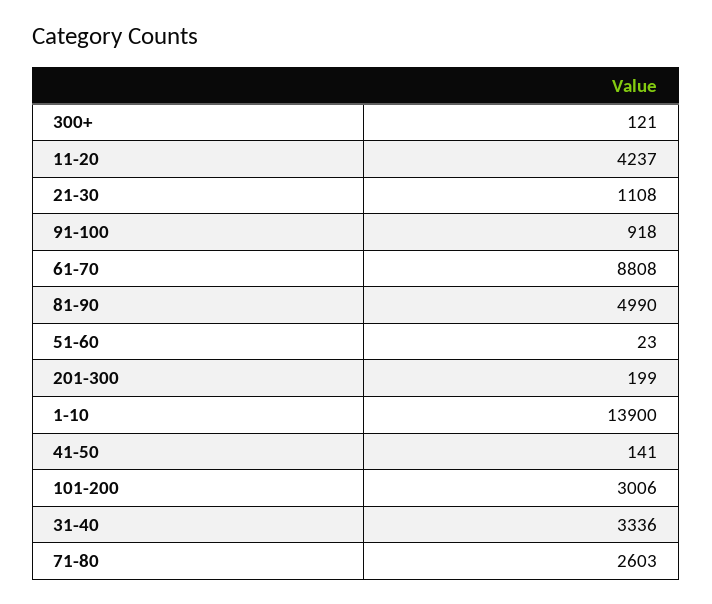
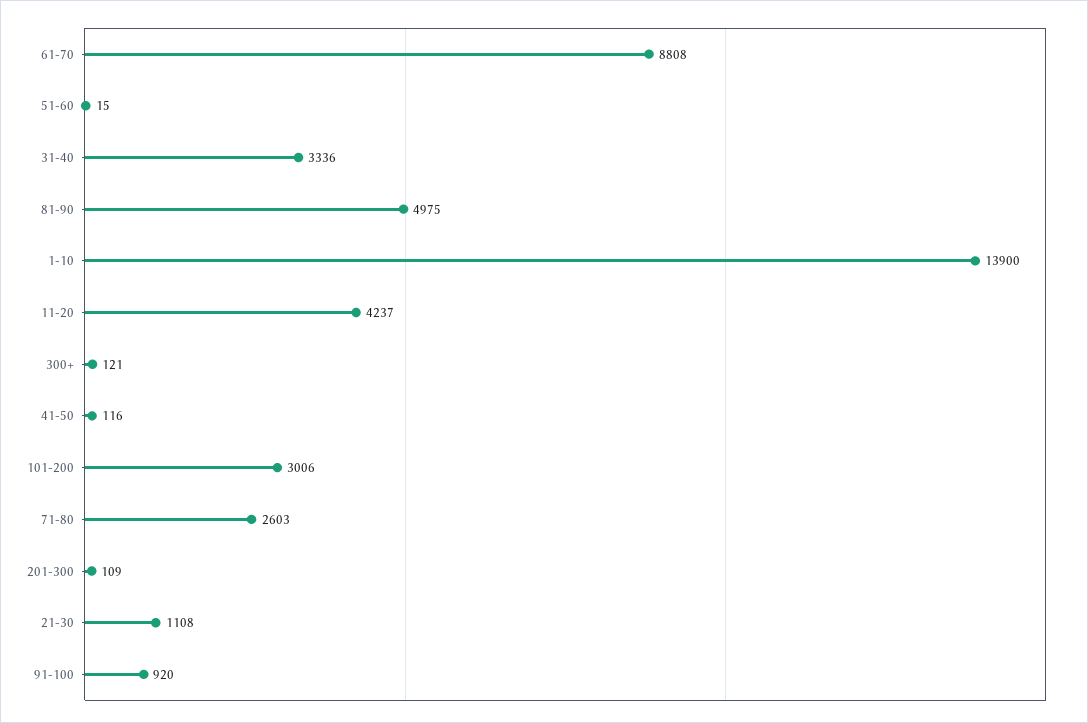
  {
    "300+": 121,
    "11-20": 4237,
    "21-30": 1108,
-   "91-100": 918,
+   "91-100": 920,
    "61-70": 8808,
-   "81-90": 4990,
+   "81-90": 4975,
-   "51-60": 23,
+   "51-60": 15,
-   "201-300": 199,
+   "201-300": 109,
    "1-10": 13900,
-   "41-50": 141,
+   "41-50": 116,
    "101-200": 3006,
    "31-40": 3336,
    "71-80": 2603
  }

